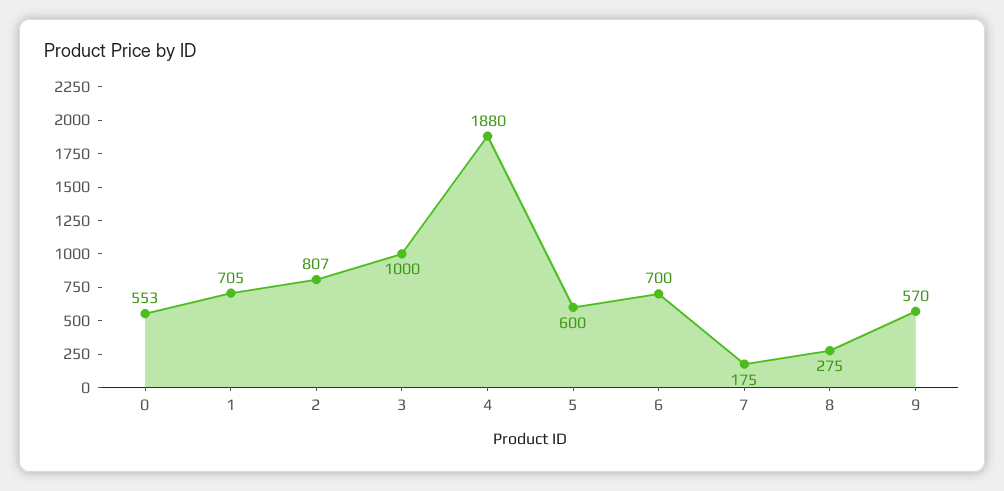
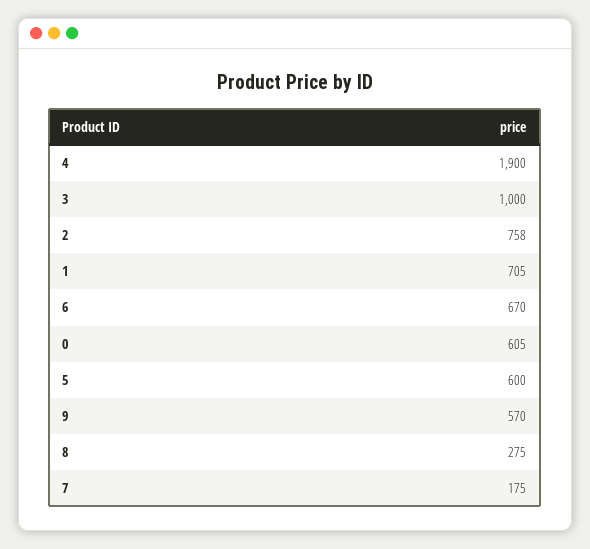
  {
-   "0": 553,
+   "0": 605,
    "1": 705,
-   "2": 807,
+   "2": 758,
    "3": 1000,
-   "4": 1880,
+   "4": 1900,
    "5": 600,
-   "6": 700,
+   "6": 670,
    "7": 175,
    "8": 275,
    "9": 570
  }

